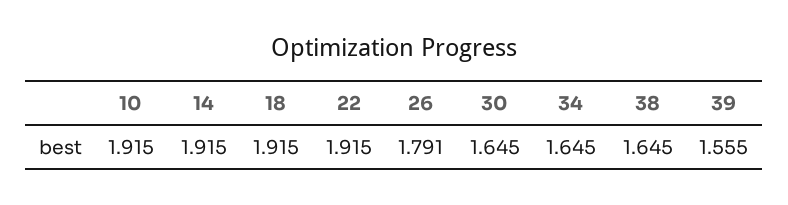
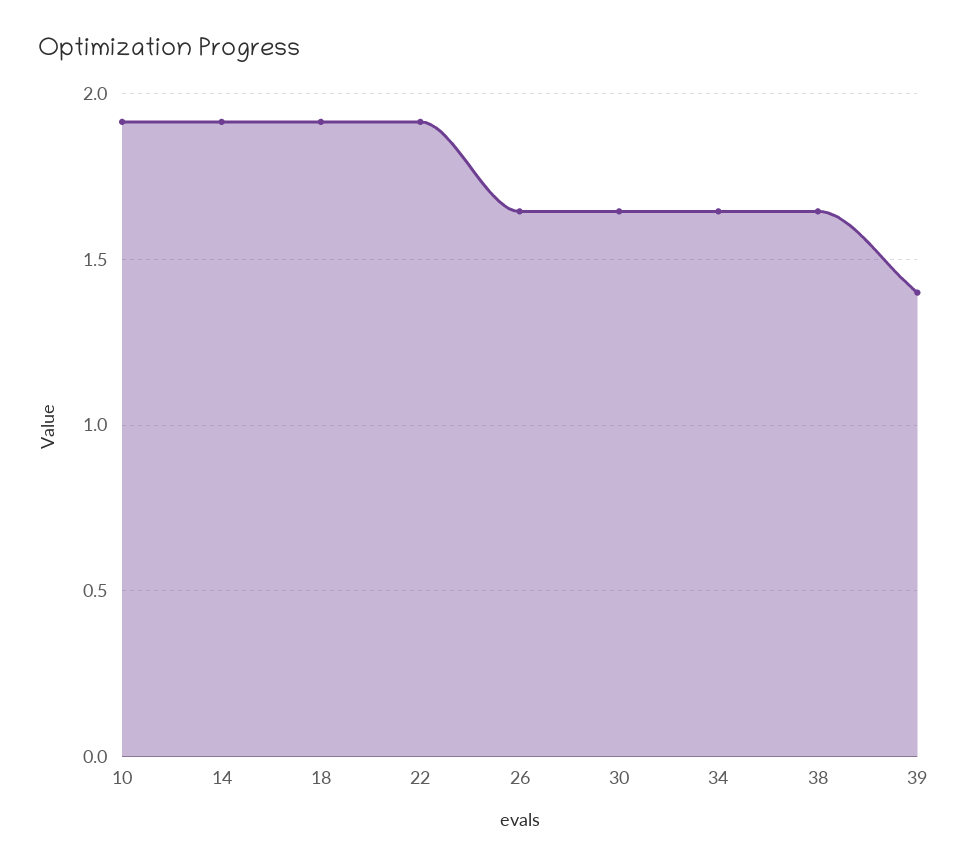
  {
    "10": 1.915,
    "14": 1.915,
    "18": 1.915,
    "22": 1.915,
-   "26": 1.791,
+   "26": 1.65,
    "30": 1.645,
    "34": 1.645,
    "38": 1.645,
-   "39": 1.555
+   "39": 1.4
  }

